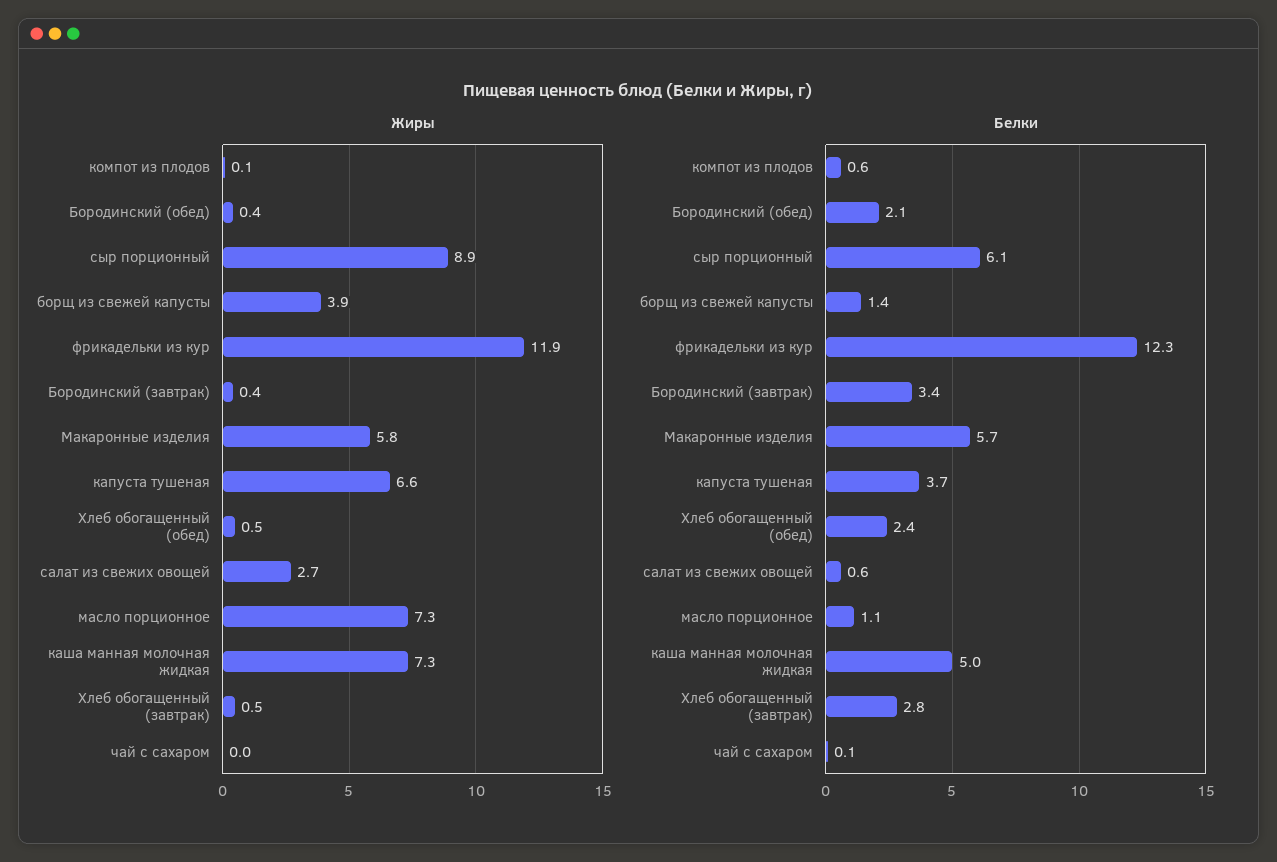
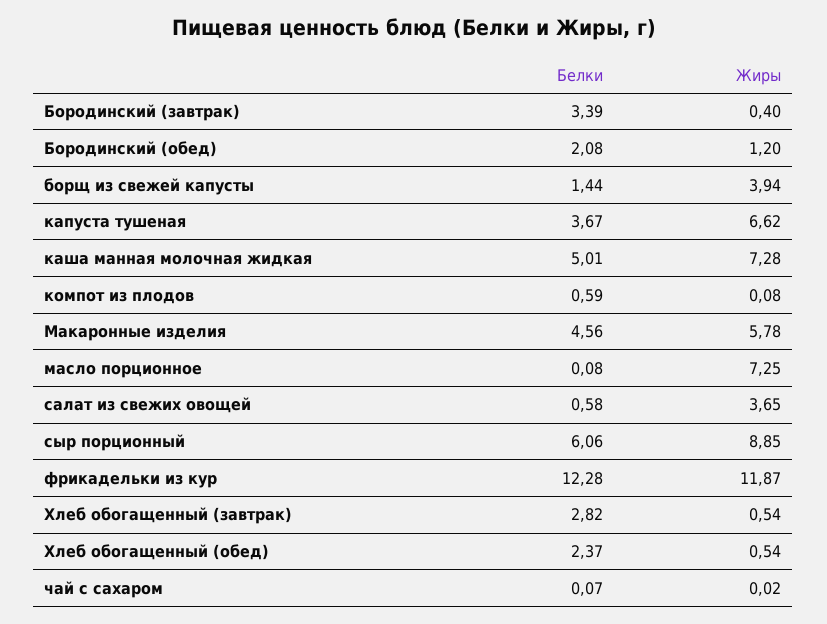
  {
    "Жиры": {
      "компот из плодов": 0.08,
-     "Бородинский (обед)": 0.4,
+     "Бородинский (обед)": 1.2,
      "сыр порционный": 8.85,
      "борщ из свежей капусты": 3.94,
      "фрикадельки из кур": 11.87,
      "Бородинский (завтрак)": 0.4,
      "Макаронные изделия": 5.78,
      "капуста тушеная": 6.62,
      "Хлеб обогащенный (обед)": 0.54,
-     "салат из свежих овощей": 2.7,
+     "салат из свежих овощей": 3.65,
      "масло порционное": 7.25,
      "каша манная молочная жидкая": 7.28,
      "Хлеб обогащенный (завтрак)": 0.54,
      "чай с сахаром": 0.02
    },
    "Белки": {
      "компот из плодов": 0.59,
      "Бородинский (обед)": 2.08,
      "сыр порционный": 6.06,
      "борщ из свежей капусты": 1.44,
      "фрикадельки из кур": 12.28,
      "Бородинский (завтрак)": 3.39,
-     "Макаронные изделия": 5.7,
+     "Макаронные изделия": 4.56,
      "капуста тушеная": 3.67,
      "Хлеб обогащенный (обед)": 2.37,
      "салат из свежих овощей": 0.58,
-     "масло порционное": 1.1,
+     "масло порционное": 0.08,
      "каша манная молочная жидкая": 5.01,
      "Хлеб обогащенный (завтрак)": 2.82,
      "чай с сахаром": 0.07
    }
  }

